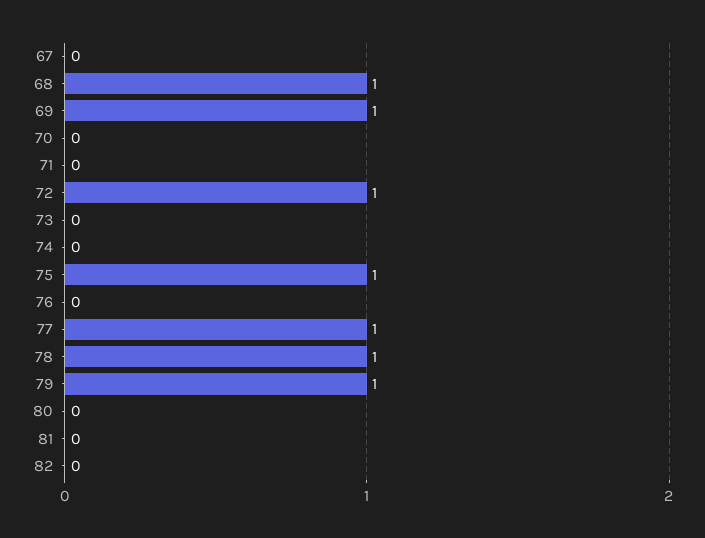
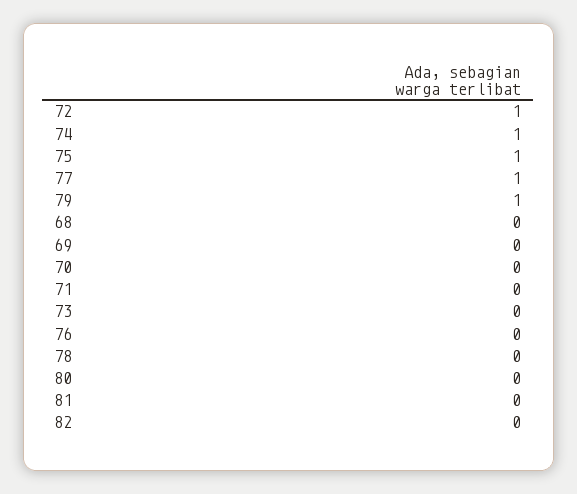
  {
-   "67": 0,
-   "68": 1,
+   "68": 0,
-   "69": 1,
+   "69": 0,
    "70": 0,
    "71": 0,
    "72": 1,
    "73": 0,
-   "74": 0,
+   "74": 1,
    "75": 1,
    "76": 0,
    "77": 1,
-   "78": 1,
+   "78": 0,
    "79": 1,
    "80": 0,
    "81": 0,
    "82": 0
  }

